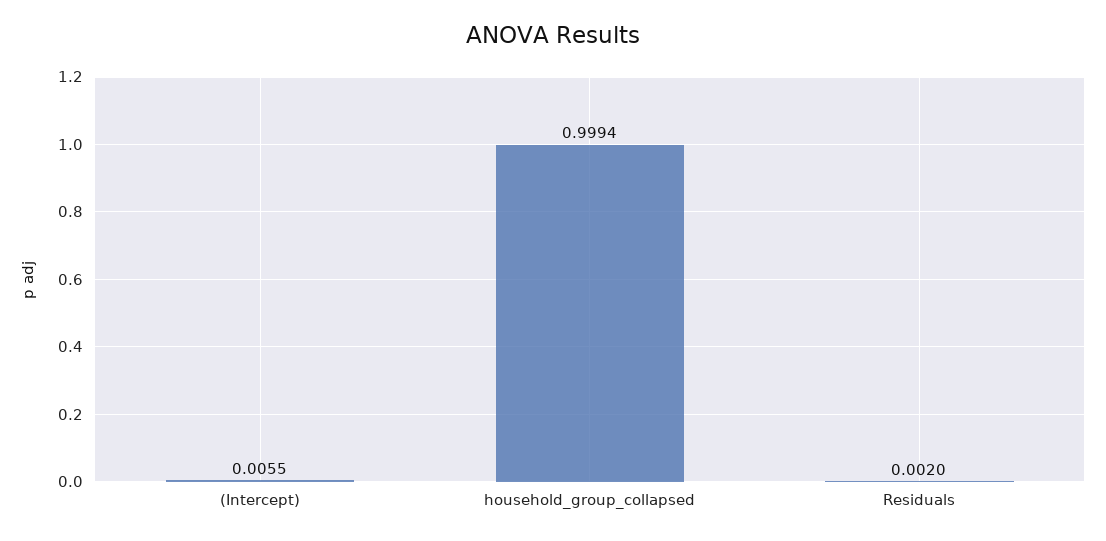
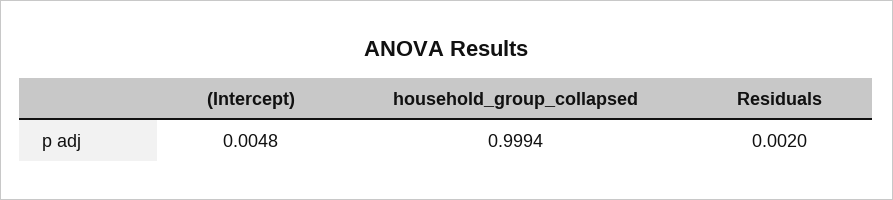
  {
-   "(Intercept)": 0.0055,
+   "(Intercept)": 0.0048,
    "household_group_collapsed": 0.9994,
    "Residuals": 0.002
  }

